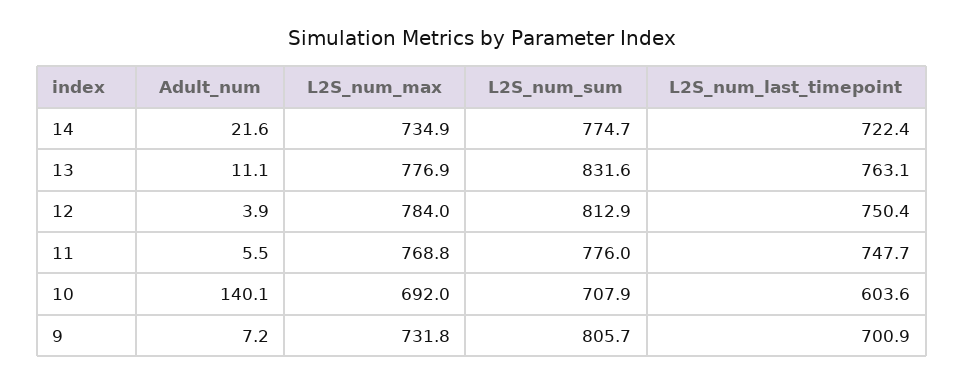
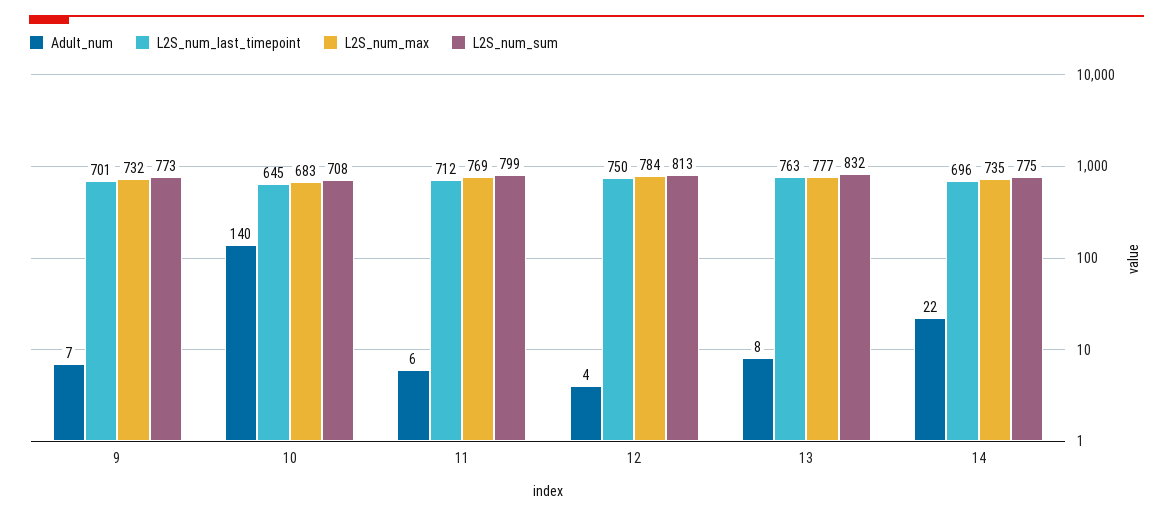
  {
    "Adult_num": {
      "14": 21.6,
-     "13": 11.1,
+     "13": 8,
      "12": 3.9,
      "11": 5.5,
      "10": 140.1,
      "9": 7.2
    },
    "L2S_num_max": {
      "14": 734.9,
      "13": 776.9,
      "12": 784,
      "11": 768.8,
-     "10": 692,
+     "10": 683,
      "9": 731.8
    },
    "L2S_num_sum": {
      "14": 774.7,
      "13": 831.6,
      "12": 812.9,
-     "11": 776,
+     "11": 799,
      "10": 707.9,
-     "9": 805.7
+     "9": 773
    },
    "L2S_num_last_timepoint": {
-     "14": 722.4,
+     "14": 696,
      "13": 763.1,
      "12": 750.4,
-     "11": 747.7,
+     "11": 712,
-     "10": 603.6,
+     "10": 645,
      "9": 700.9
    }
  }

